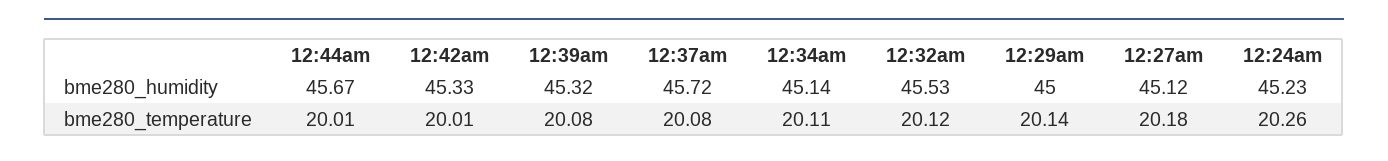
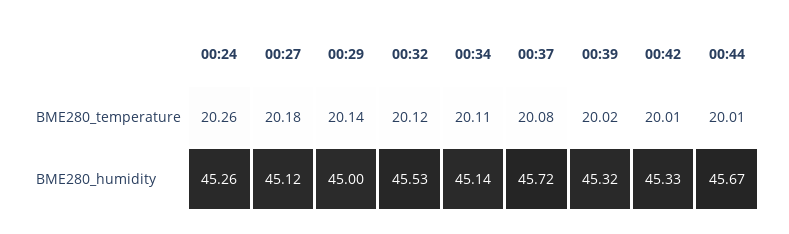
  {
    "12:44am": {
      "bme280_humidity": 45.67,
      "bme280_temperature": 20.01
    },
    "12:42am": {
      "bme280_humidity": 45.33,
      "bme280_temperature": 20.01
    },
    "12:39am": {
      "bme280_humidity": 45.32,
-     "bme280_temperature": 20.08
+     "bme280_temperature": 20.02
    },
    "12:37am": {
      "bme280_humidity": 45.72,
      "bme280_temperature": 20.08
    },
    "12:34am": {
      "bme280_humidity": 45.14,
      "bme280_temperature": 20.11
    },
    "12:32am": {
      "bme280_humidity": 45.53,
      "bme280_temperature": 20.12
    },
    "12:29am": {
      "bme280_humidity": 45,
      "bme280_temperature": 20.14
    },
    "12:27am": {
      "bme280_humidity": 45.12,
      "bme280_temperature": 20.18
    },
    "12:24am": {
-     "bme280_humidity": 45.23,
+     "bme280_humidity": 45.26,
      "bme280_temperature": 20.26
    }
  }

